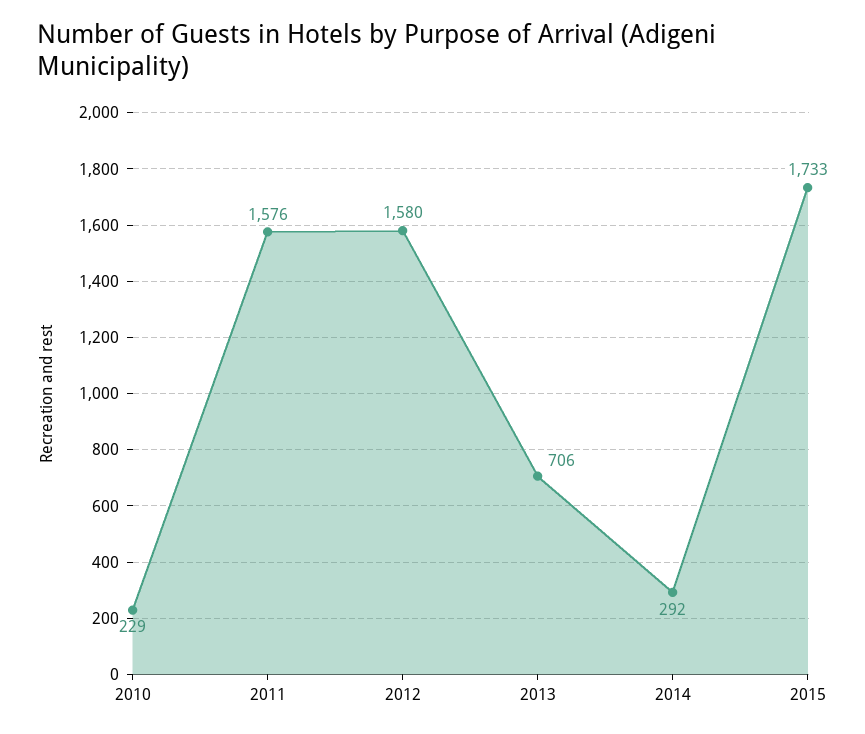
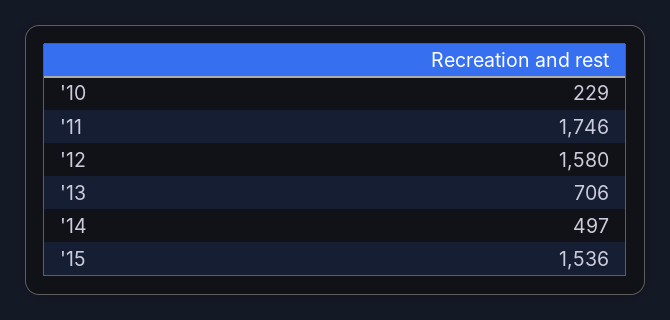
  {
    "2010": 229,
-   "2011": 1576,
+   "2011": 1746,
    "2012": 1580,
    "2013": 706,
-   "2014": 292,
+   "2014": 497,
-   "2015": 1733
+   "2015": 1536
  }

